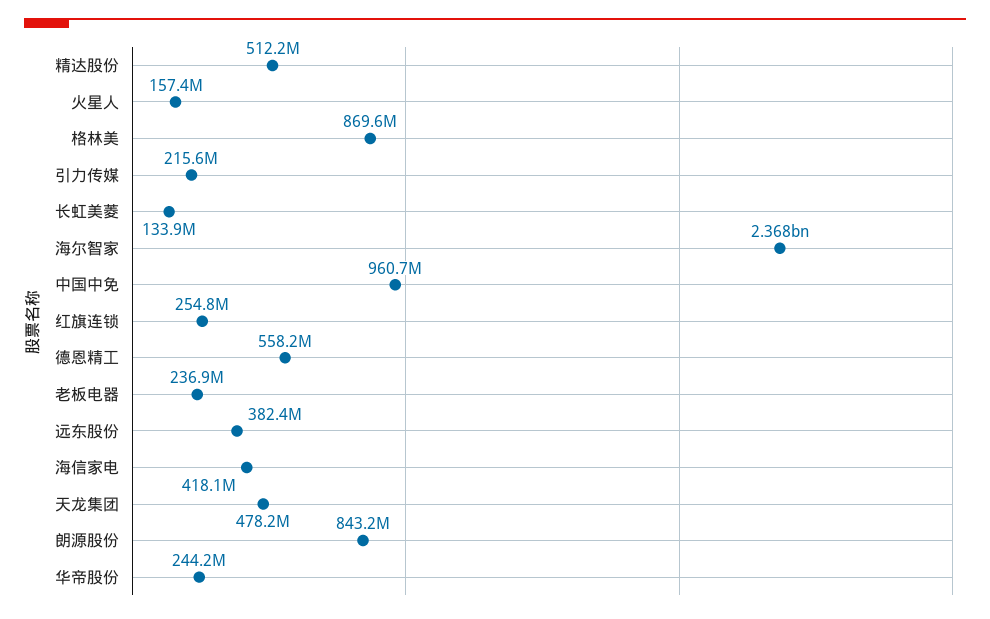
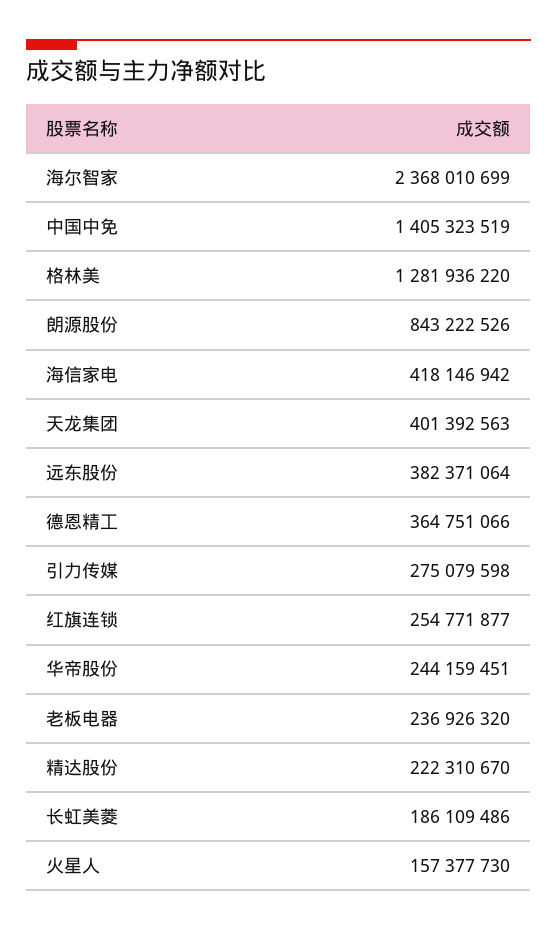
  {
-   "精达股份": 512200000,
+   "精达股份": 222310670,
    "火星人": 157377730,
-   "格林美": 869600000,
+   "格林美": 1281936220,
-   "引力传媒": 215600000,
+   "引力传媒": 275079598,
-   "长虹美菱": 133900000,
+   "长虹美菱": 186109486,
    "海尔智家": 2368010699,
-   "中国中免": 960700000,
+   "中国中免": 1405323519,
    "红旗连锁": 254771877,
-   "德恩精工": 558200000,
+   "德恩精工": 364751066,
    "老板电器": 236926320,
    "远东股份": 382371064,
    "海信家电": 418146942,
-   "天龙集团": 478200000,
+   "天龙集团": 401392563,
    "朗源股份": 843222526,
    "华帝股份": 244159451
  }

